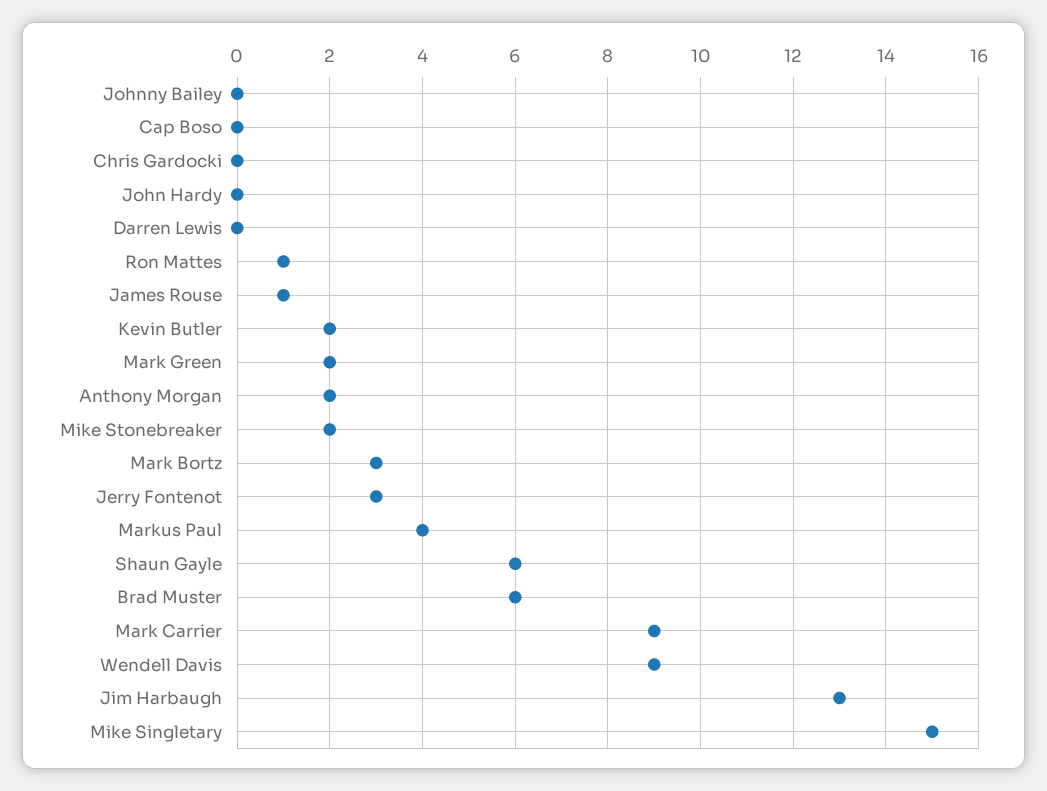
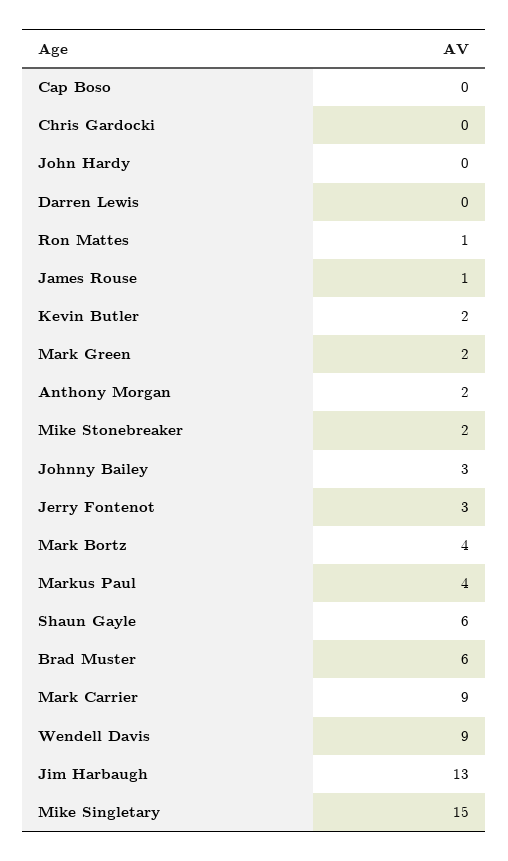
  {
-   "Johnny Bailey": 0,
+   "Johnny Bailey": 3,
    "Cap Boso": 0,
    "Chris Gardocki": 0,
    "John Hardy": 0,
    "Darren Lewis": 0,
    "Ron Mattes": 1,
    "James Rouse": 1,
    "Kevin Butler": 2,
    "Mark Green": 2,
    "Anthony Morgan": 2,
    "Mike Stonebreaker": 2,
-   "Mark Bortz": 3,
+   "Mark Bortz": 4,
    "Jerry Fontenot": 3,
    "Markus Paul": 4,
    "Shaun Gayle": 6,
    "Brad Muster": 6,
    "Mark Carrier": 9,
    "Wendell Davis": 9,
    "Jim Harbaugh": 13,
    "Mike Singletary": 15
  }

